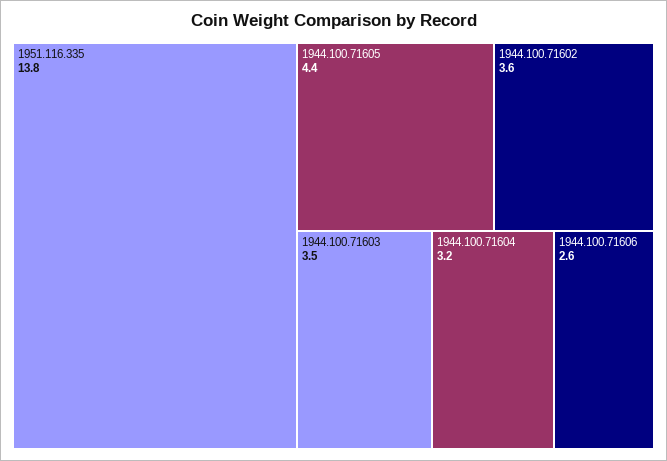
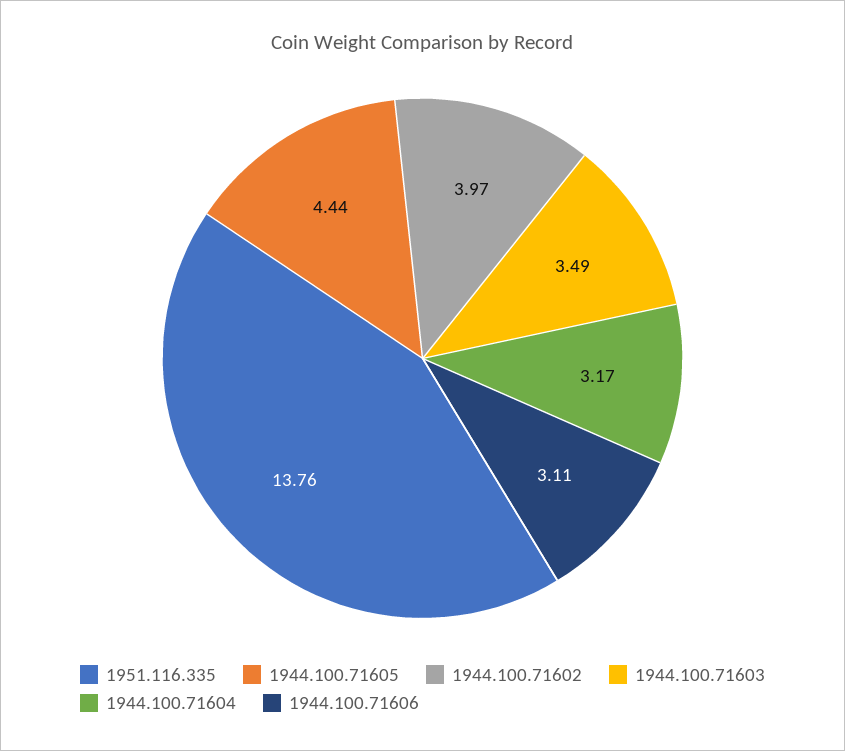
  {
    "1951.116.335": 13.76,
    "1944.100.71605": 4.44,
-   "1944.100.71602": 3.6,
+   "1944.100.71602": 3.97,
    "1944.100.71603": 3.49,
    "1944.100.71604": 3.17,
-   "1944.100.71606": 2.6
+   "1944.100.71606": 3.11
  }

